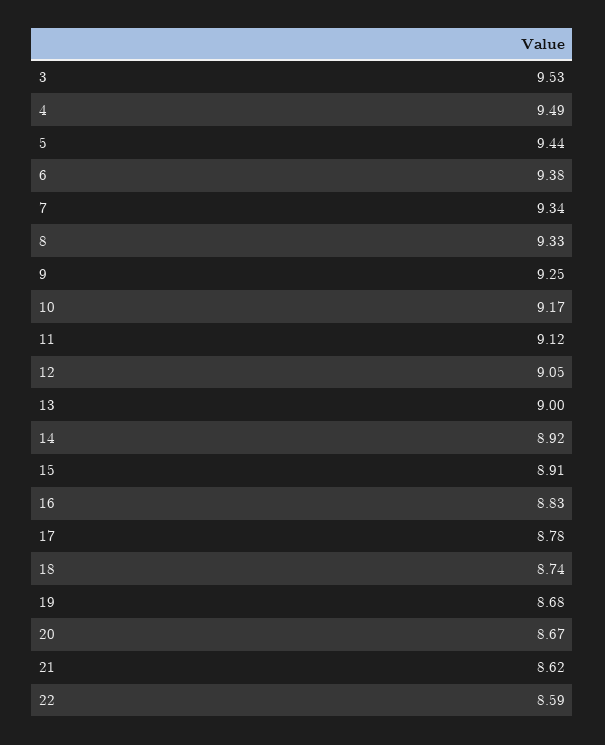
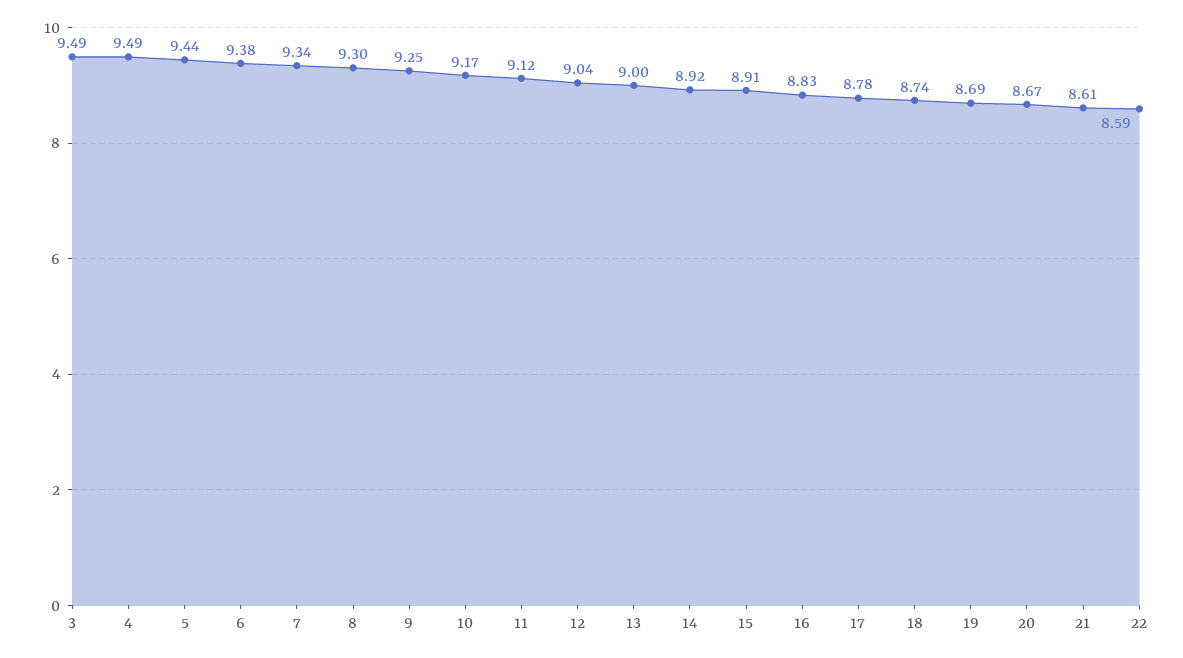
  {
-   "3": 9.53,
+   "3": 9.49,
    "4": 9.49,
    "5": 9.44,
    "6": 9.38,
    "7": 9.34,
-   "8": 9.33,
+   "8": 9.3,
    "9": 9.25,
    "10": 9.17,
    "11": 9.12,
-   "12": 9.05,
+   "12": 9.04,
    "13": 9,
    "14": 8.92,
    "15": 8.91,
    "16": 8.83,
    "17": 8.78,
    "18": 8.74,
-   "19": 8.68,
+   "19": 8.69,
    "20": 8.67,
-   "21": 8.62,
+   "21": 8.61,
    "22": 8.59
  }

